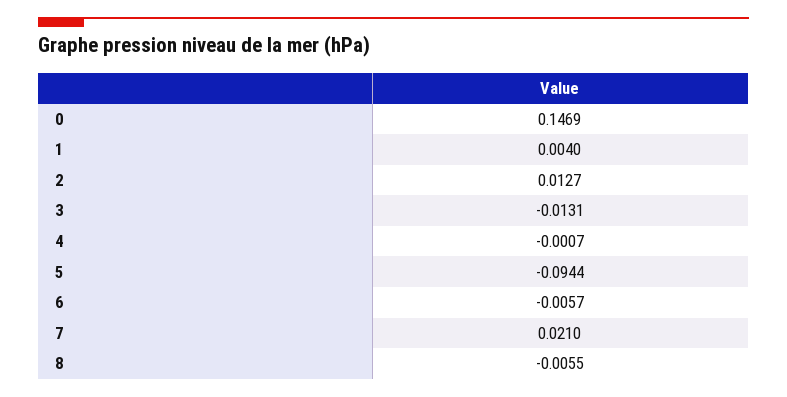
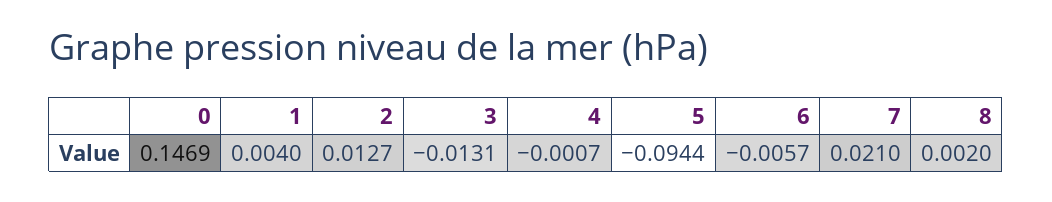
  {
    "0": 0.1469,
    "1": 0.004,
    "2": 0.0127,
    "3": -0.0131,
    "4": -0.0007,
    "5": -0.0944,
    "6": -0.0057,
    "7": 0.021,
-   "8": -0.0055
+   "8": 0.002
  }

